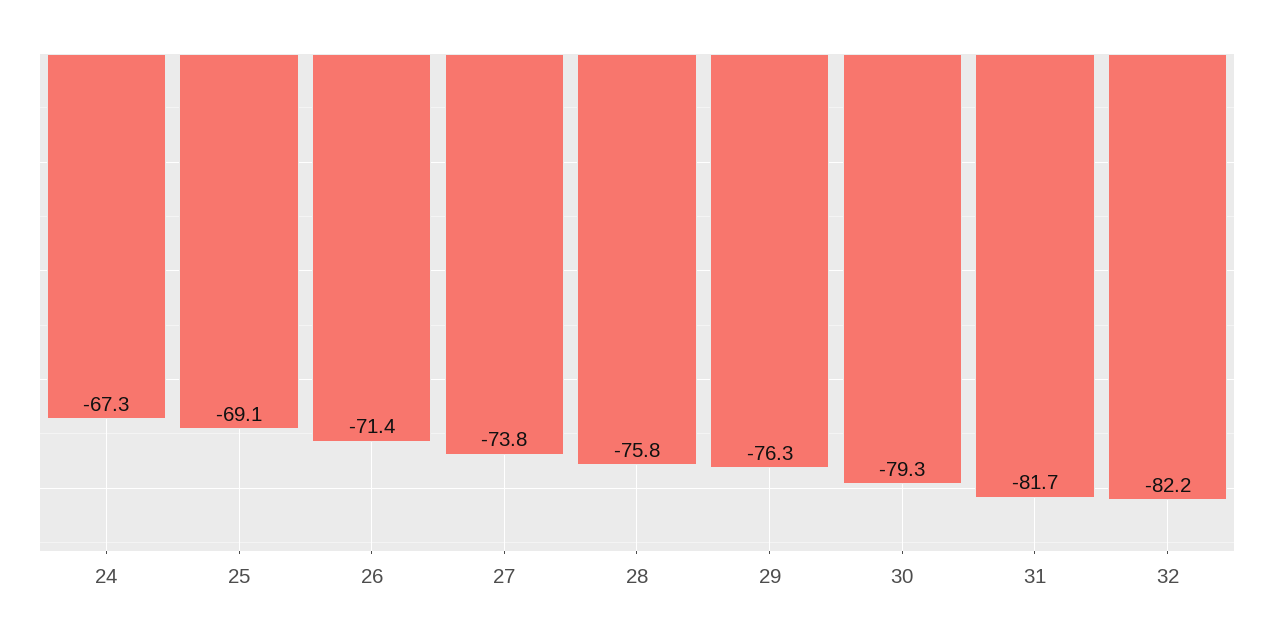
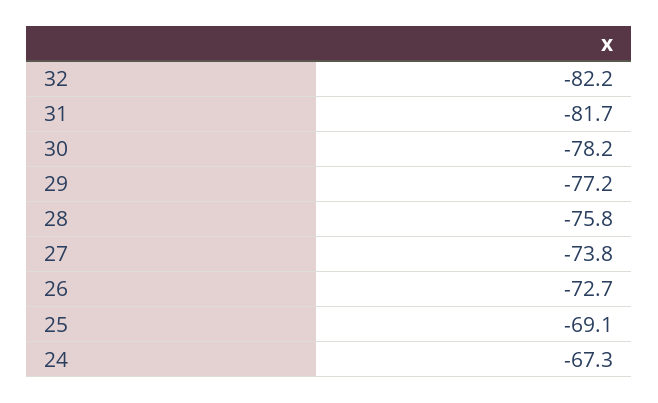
  {
    "24": -67.3,
    "25": -69.1,
-   "26": -71.4,
+   "26": -72.7,
    "27": -73.8,
    "28": -75.8,
-   "29": -76.3,
+   "29": -77.2,
-   "30": -79.3,
+   "30": -78.2,
    "31": -81.7,
    "32": -82.2
  }

